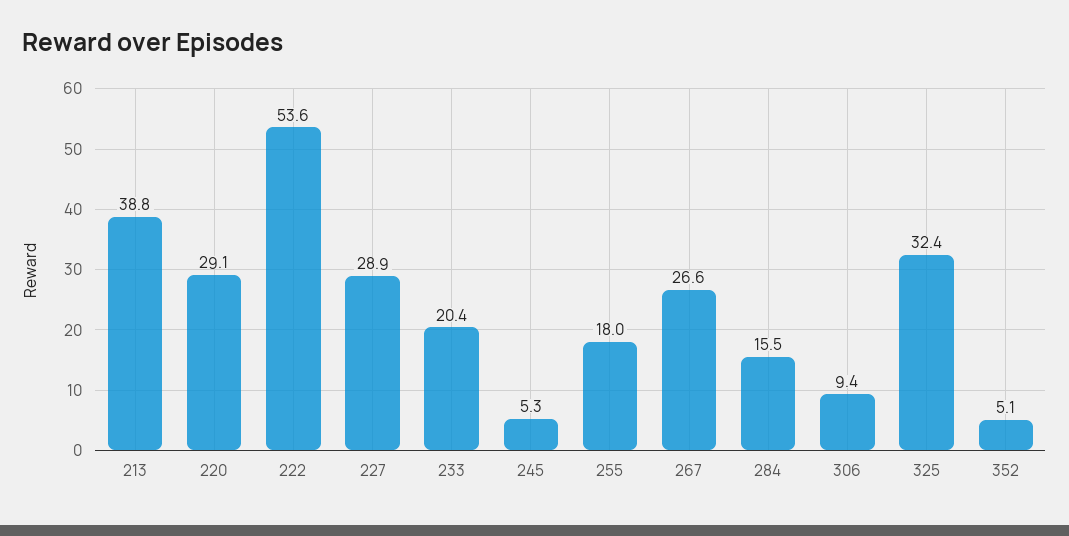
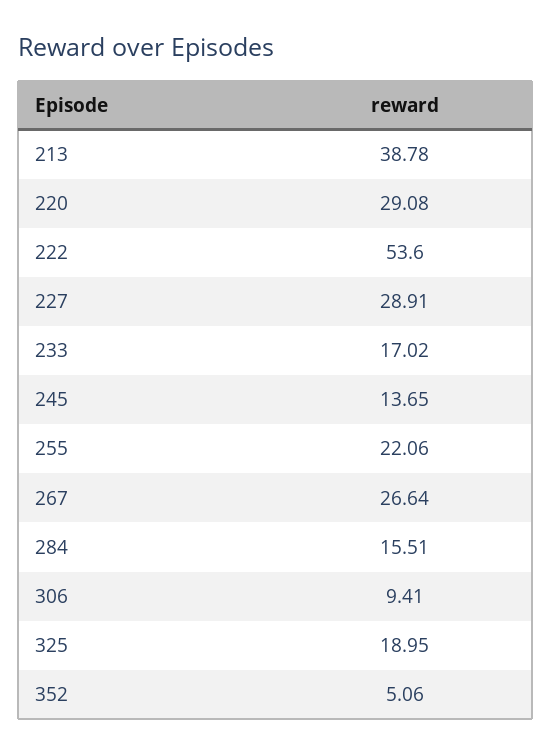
  {
    "213": 38.78,
    "220": 29.08,
    "222": 53.6,
    "227": 28.91,
-   "233": 20.4,
+   "233": 17.02,
-   "245": 5.3,
+   "245": 13.65,
-   "255": 18,
+   "255": 22.06,
    "267": 26.64,
    "284": 15.51,
    "306": 9.41,
-   "325": 32.4,
+   "325": 18.95,
    "352": 5.06
  }

